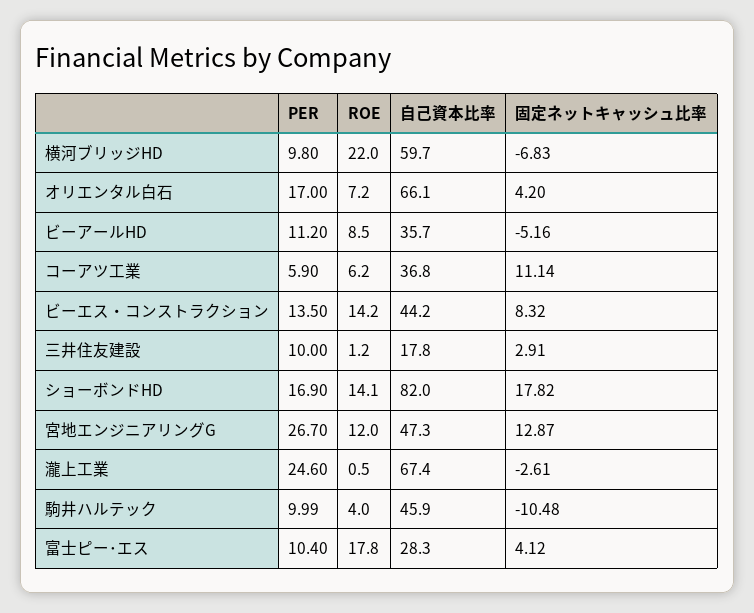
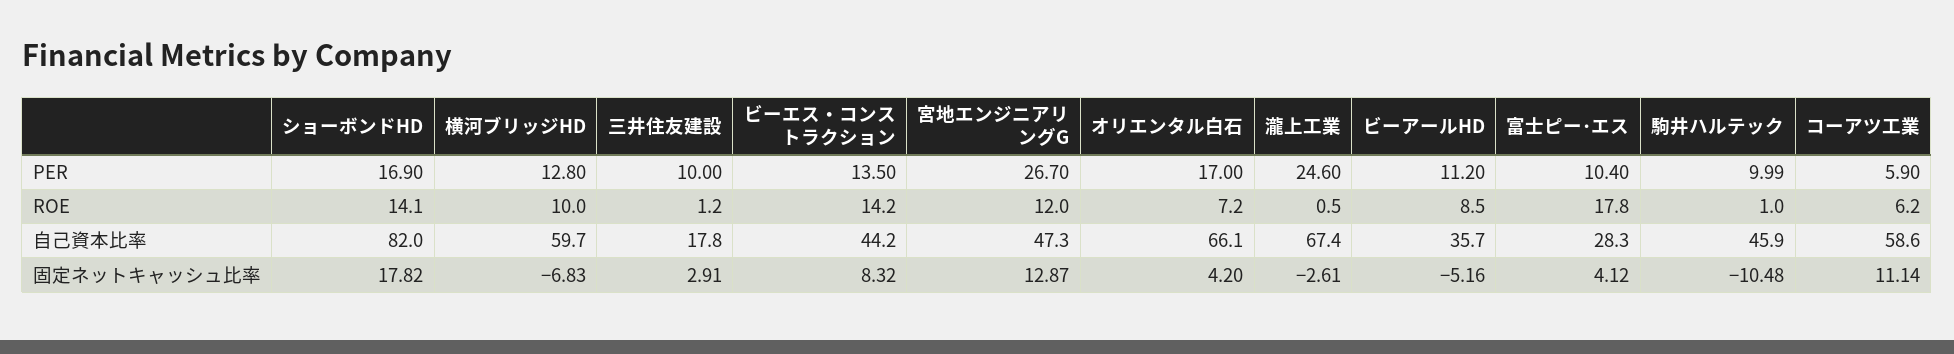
  {
    "PER": {
-     "横河ブリッジHD": 9.8,
+     "横河ブリッジHD": 12.8,
      "オリエンタル白石": 17,
      "ビーアールHD": 11.2,
      "コーアツ工業": 5.9,
      "ビーエス・コンストラクション": 13.5,
      "三井住友建設": 10,
      "ショーボンドHD": 16.9,
      "宮地エンジニアリングG": 26.7,
      "瀧上工業": 24.6,
      "駒井ハルテック": 9.99,
      "富士ピー･エス": 10.4
    },
    "ROE": {
-     "横河ブリッジHD": 22,
+     "横河ブリッジHD": 10,
      "オリエンタル白石": 7.2,
      "ビーアールHD": 8.5,
      "コーアツ工業": 6.2,
      "ビーエス・コンストラクション": 14.2,
      "三井住友建設": 1.2,
      "ショーボンドHD": 14.1,
      "宮地エンジニアリングG": 12,
      "瀧上工業": 0.5,
-     "駒井ハルテック": 4,
+     "駒井ハルテック": 1,
      "富士ピー･エス": 17.8
    },
    "自己資本比率": {
      "横河ブリッジHD": 59.7,
      "オリエンタル白石": 66.1,
      "ビーアールHD": 35.7,
-     "コーアツ工業": 36.8,
+     "コーアツ工業": 58.6,
      "ビーエス・コンストラクション": 44.2,
      "三井住友建設": 17.8,
      "ショーボンドHD": 82,
      "宮地エンジニアリングG": 47.3,
      "瀧上工業": 67.4,
      "駒井ハルテック": 45.9,
      "富士ピー･エス": 28.3
    },
    "固定ネットキャッシュ比率": {
      "横河ブリッジHD": -6.83,
      "オリエンタル白石": 4.2,
      "ビーアールHD": -5.16,
      "コーアツ工業": 11.14,
      "ビーエス・コンストラクション": 8.32,
      "三井住友建設": 2.91,
      "ショーボンドHD": 17.82,
      "宮地エンジニアリングG": 12.87,
      "瀧上工業": -2.61,
      "駒井ハルテック": -10.48,
      "富士ピー･エス": 4.12
    }
  }

